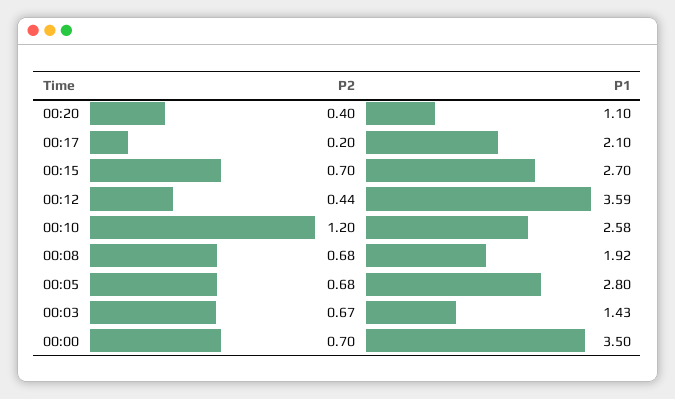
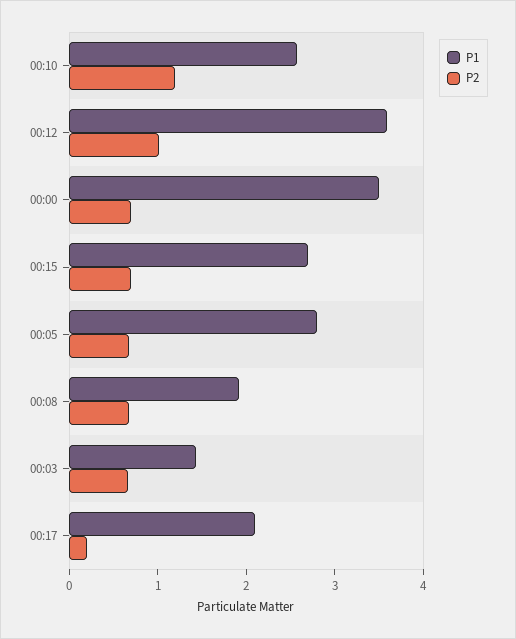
  {
    "P2": {
-     "00:20": 0.4,
      "00:17": 0.2,
      "00:15": 0.7,
-     "00:12": 0.44,
+     "00:12": 1,
      "00:10": 1.2,
      "00:08": 0.68,
      "00:05": 0.68,
      "00:03": 0.67,
      "00:00": 0.7
    },
    "P1": {
-     "00:20": 1.1,
      "00:17": 2.1,
      "00:15": 2.7,
      "00:12": 3.59,
      "00:10": 2.58,
      "00:08": 1.92,
      "00:05": 2.8,
      "00:03": 1.43,
      "00:00": 3.5
    }
  }

